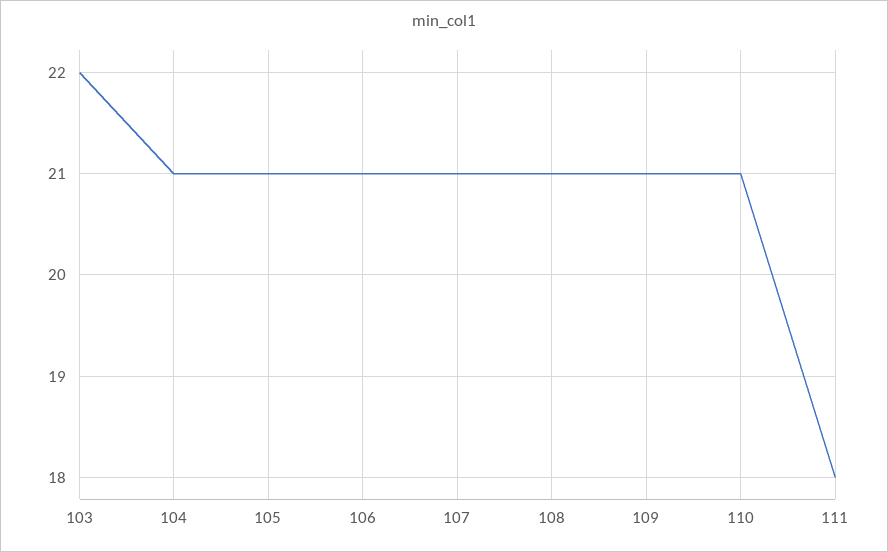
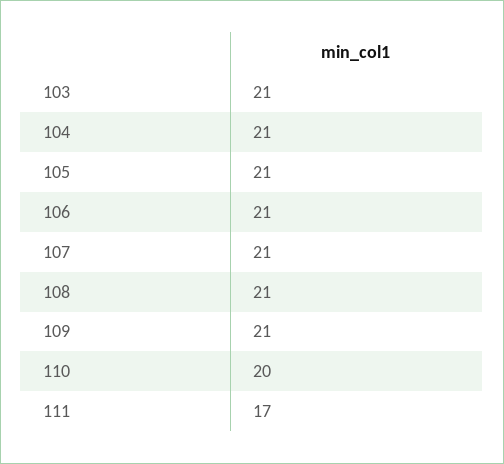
  {
-   "103": 22,
+   "103": 21,
    "104": 21,
    "105": 21,
    "106": 21,
    "107": 21,
    "108": 21,
    "109": 21,
-   "110": 21,
+   "110": 20,
-   "111": 18
+   "111": 17
  }

